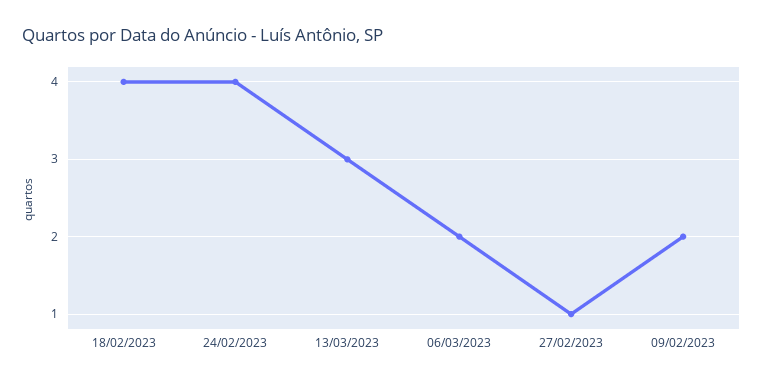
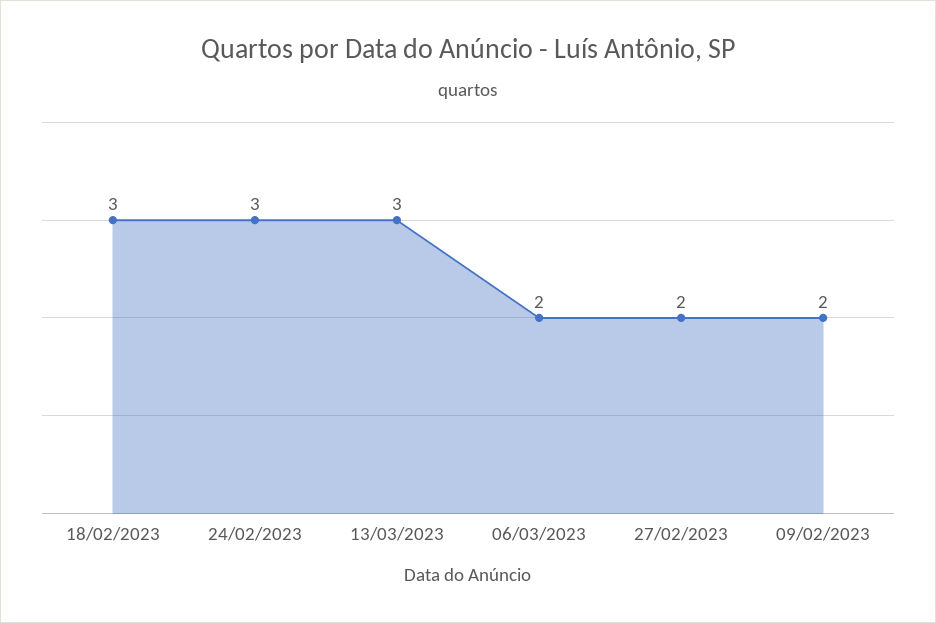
  {
-   "18/02/2023": 4,
+   "18/02/2023": 3,
-   "24/02/2023": 4,
+   "24/02/2023": 3,
    "13/03/2023": 3,
    "06/03/2023": 2,
-   "27/02/2023": 1,
+   "27/02/2023": 2,
    "09/02/2023": 2
  }

